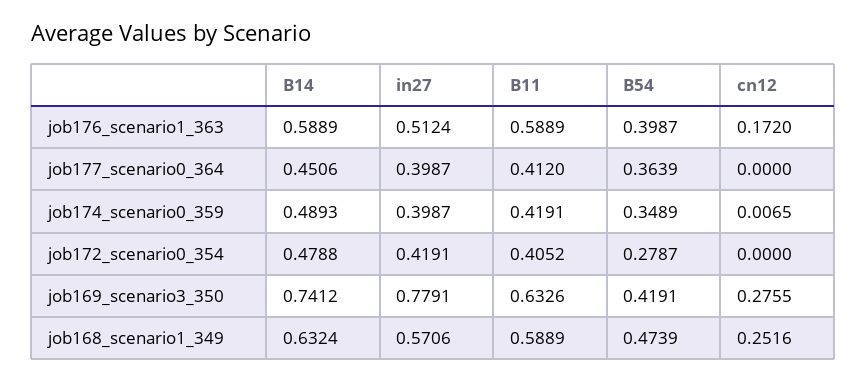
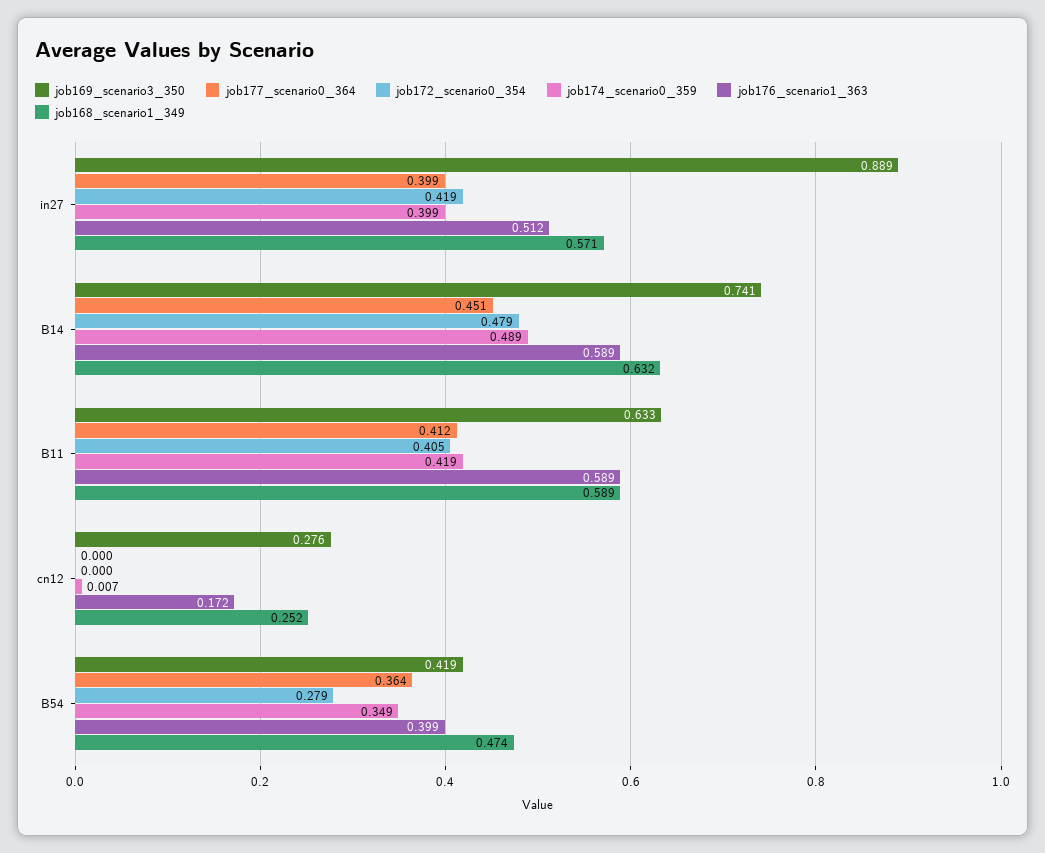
  {
    "job176_scenario1_363": {
      "B14": 0.5889,
      "in27": 0.5124,
      "B11": 0.5889,
      "B54": 0.3987,
      "cn12": 0.172
    },
    "job177_scenario0_364": {
      "B14": 0.4506,
      "in27": 0.3987,
      "B11": 0.412,
      "B54": 0.3639,
      "cn12": 0
    },
    "job174_scenario0_359": {
      "B14": 0.4893,
      "in27": 0.3987,
      "B11": 0.4191,
      "B54": 0.3489,
      "cn12": 0.0065
    },
    "job172_scenario0_354": {
      "B14": 0.4788,
      "in27": 0.4191,
      "B11": 0.4052,
      "B54": 0.2787,
      "cn12": 0
    },
    "job169_scenario3_350": {
      "B14": 0.7412,
-     "in27": 0.7791,
+     "in27": 0.889,
      "B11": 0.6326,
      "B54": 0.4191,
      "cn12": 0.2755
    },
    "job168_scenario1_349": {
      "B14": 0.6324,
      "in27": 0.5706,
      "B11": 0.5889,
      "B54": 0.4739,
      "cn12": 0.2516
    }
  }

